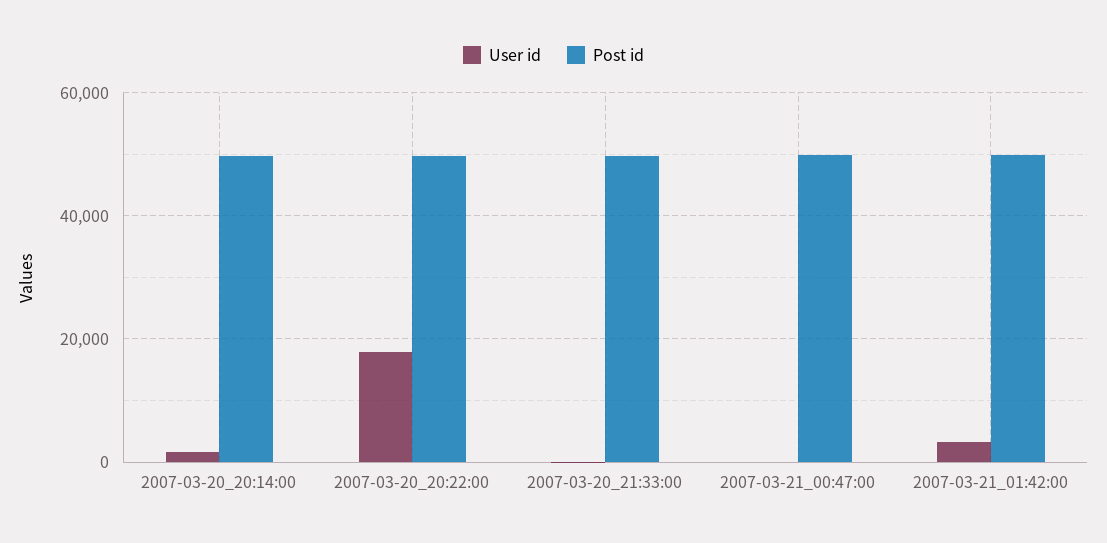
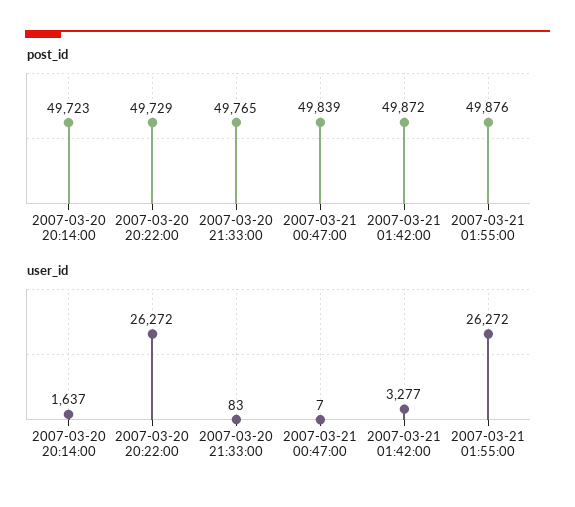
  {
    "User id": {
      "2007-03-20_20:14:00": 1637,
-     "2007-03-20_20:22:00": 18000,
+     "2007-03-20_20:22:00": 26272,
      "2007-03-20_21:33:00": 83,
      "2007-03-21_00:47:00": 7,
-     "2007-03-21_01:42:00": 3277
+     "2007-03-21_01:42:00": 3277,
+     "2007-03-21 01:55:00": 26272
    },
    "Post id": {
      "2007-03-20_20:14:00": 49723,
      "2007-03-20_20:22:00": 49729,
      "2007-03-20_21:33:00": 49765,
      "2007-03-21_00:47:00": 49839,
-     "2007-03-21_01:42:00": 49872
+     "2007-03-21_01:42:00": 49872,
+     "2007-03-21 01:55:00": 49876
    }
  }

